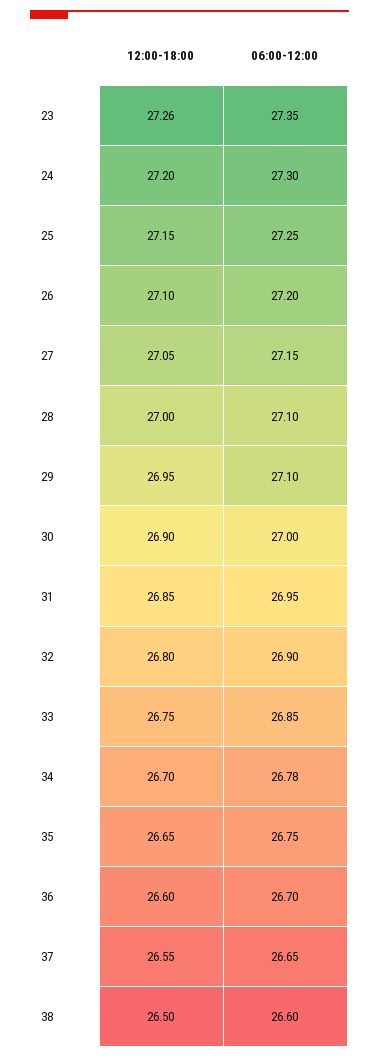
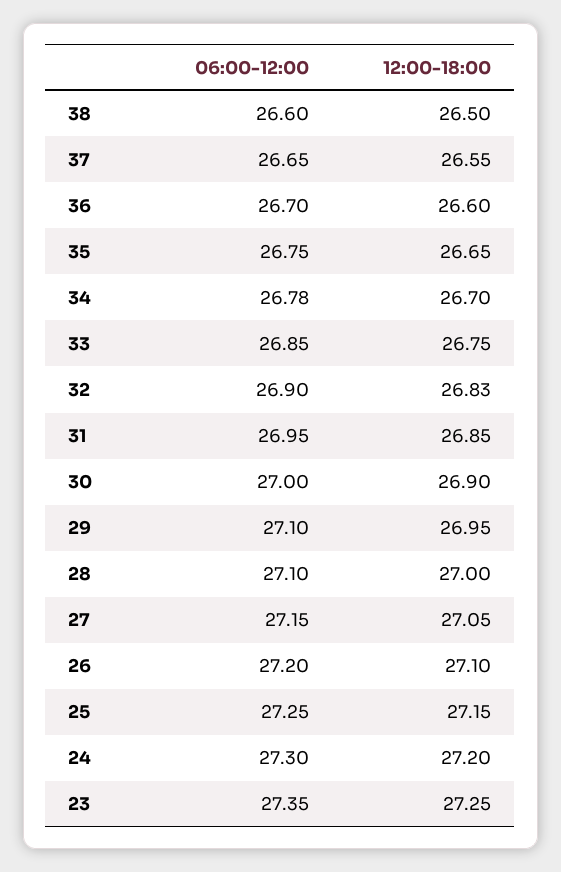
  {
    "12:00-18:00": {
-     "23": 27.26,
+     "23": 27.25,
      "24": 27.2,
      "25": 27.15,
      "26": 27.1,
      "27": 27.05,
      "28": 27,
      "29": 26.95,
      "30": 26.9,
      "31": 26.85,
-     "32": 26.8,
+     "32": 26.83,
      "33": 26.75,
      "34": 26.7,
      "35": 26.65,
      "36": 26.6,
      "37": 26.55,
      "38": 26.5
    },
    "06:00-12:00": {
      "23": 27.35,
      "24": 27.3,
      "25": 27.25,
      "26": 27.2,
      "27": 27.15,
      "28": 27.1,
      "29": 27.1,
      "30": 27,
      "31": 26.95,
      "32": 26.9,
      "33": 26.85,
      "34": 26.78,
      "35": 26.75,
      "36": 26.7,
      "37": 26.65,
      "38": 26.6
    }
  }

